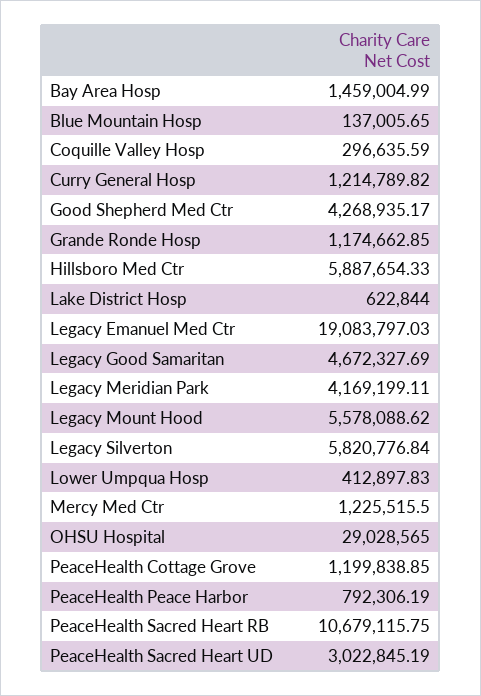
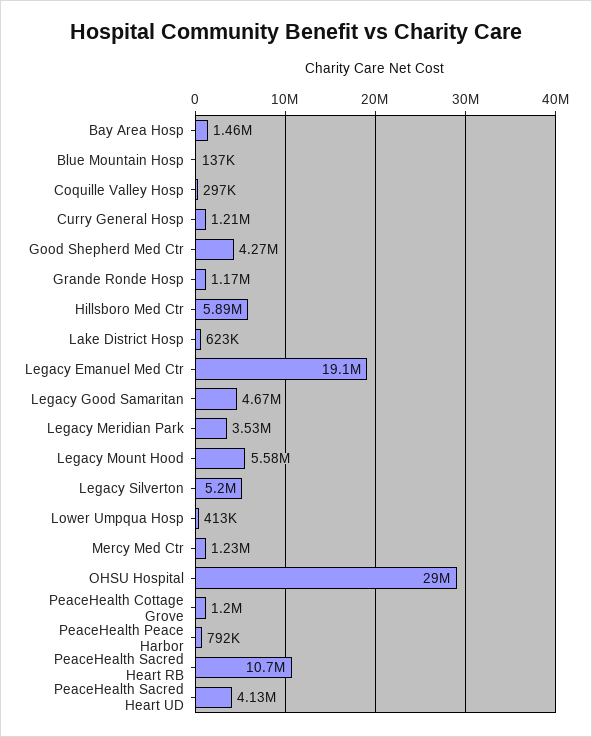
  {
    "Bay Area Hosp": 1459004.99,
    "Blue Mountain Hosp": 137005.65,
    "Coquille Valley Hosp": 296635.59,
    "Curry General Hosp": 1214789.82,
    "Good Shepherd Med Ctr": 4268935.17,
    "Grande Ronde Hosp": 1174662.85,
    "Hillsboro Med Ctr": 5887654.33,
    "Lake District Hosp": 622844,
    "Legacy Emanuel Med Ctr": 19083797.03,
    "Legacy Good Samaritan": 4672327.69,
-   "Legacy Meridian Park": 4169199.11,
+   "Legacy Meridian Park": 3530000,
    "Legacy Mount Hood": 5578088.62,
-   "Legacy Silverton": 5820776.84,
+   "Legacy Silverton": 5200000,
    "Lower Umpqua Hosp": 412897.83,
    "Mercy Med Ctr": 1225515.5,
    "OHSU Hospital": 29028565,
    "PeaceHealth Cottage Grove": 1199838.85,
    "PeaceHealth Peace Harbor": 792306.19,
    "PeaceHealth Sacred Heart RB": 10679115.75,
-   "PeaceHealth Sacred Heart UD": 3022845.19
+   "PeaceHealth Sacred Heart UD": 4130000
  }

